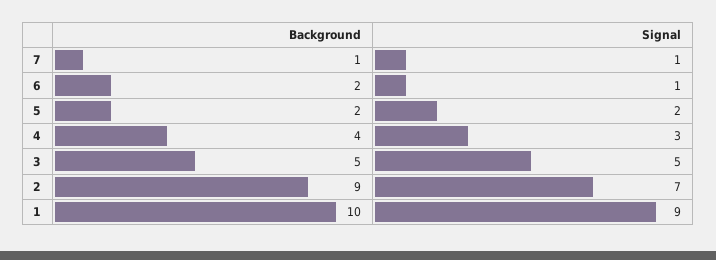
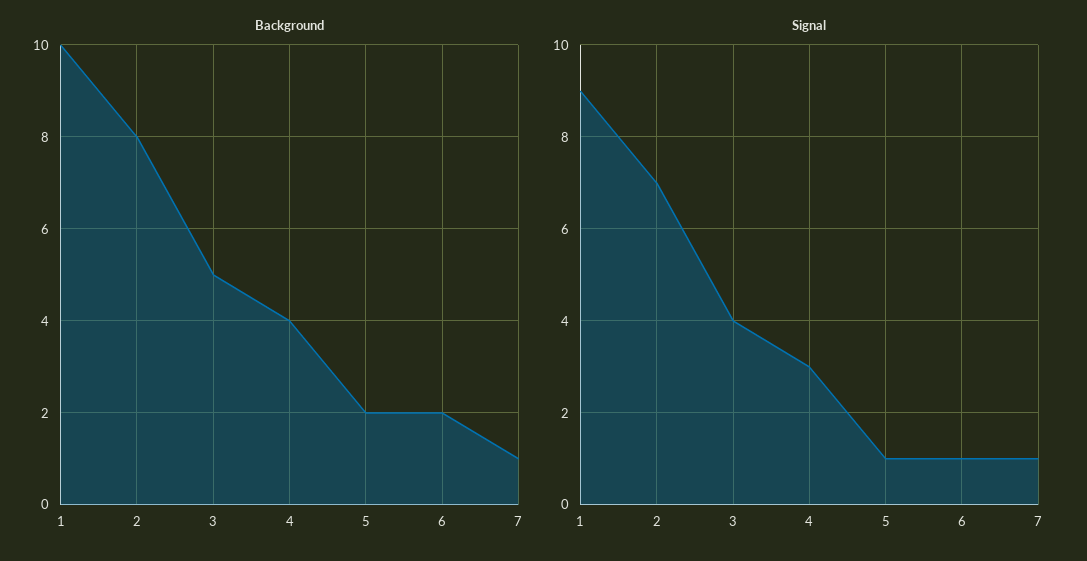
  {
    "Background": {
      "7": 1,
      "6": 2,
      "5": 2,
      "4": 4,
      "3": 5,
-     "2": 9,
+     "2": 8,
      "1": 10
    },
    "Signal": {
      "7": 1,
      "6": 1,
-     "5": 2,
+     "5": 1,
      "4": 3,
-     "3": 5,
+     "3": 4,
      "2": 7,
      "1": 9
    }
  }

